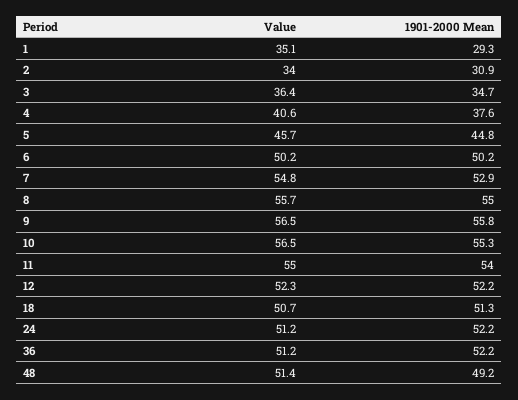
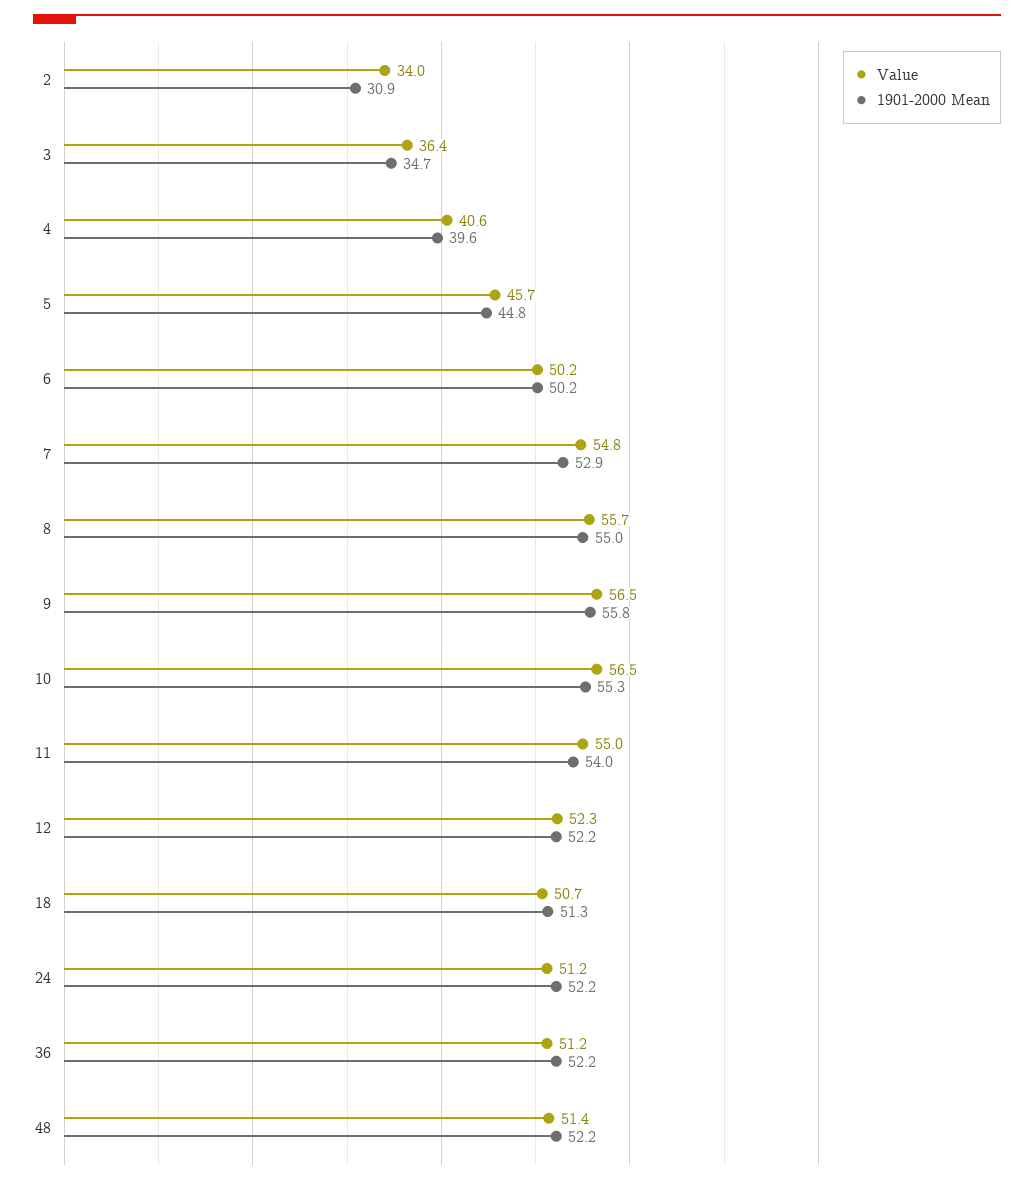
  {
    "Value": {
-     "1": 35.1,
      "2": 34,
      "3": 36.4,
      "4": 40.6,
      "5": 45.7,
      "6": 50.2,
      "7": 54.8,
      "8": 55.7,
      "9": 56.5,
      "10": 56.5,
      "11": 55,
      "12": 52.3,
      "18": 50.7,
      "24": 51.2,
      "36": 51.2,
      "48": 51.4
    },
    "1901-2000 Mean": {
-     "1": 29.3,
      "2": 30.9,
      "3": 34.7,
-     "4": 37.6,
+     "4": 39.6,
      "5": 44.8,
      "6": 50.2,
      "7": 52.9,
      "8": 55,
      "9": 55.8,
      "10": 55.3,
      "11": 54,
      "12": 52.2,
      "18": 51.3,
      "24": 52.2,
      "36": 52.2,
-     "48": 49.2
+     "48": 52.2
    }
  }

